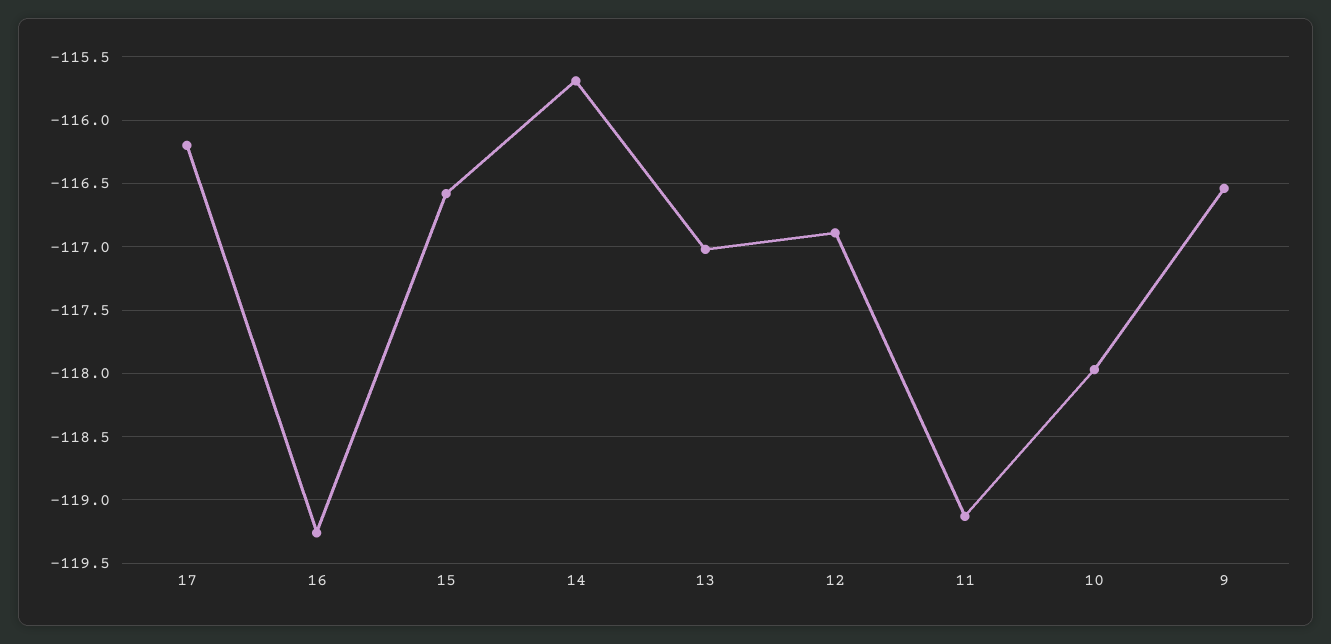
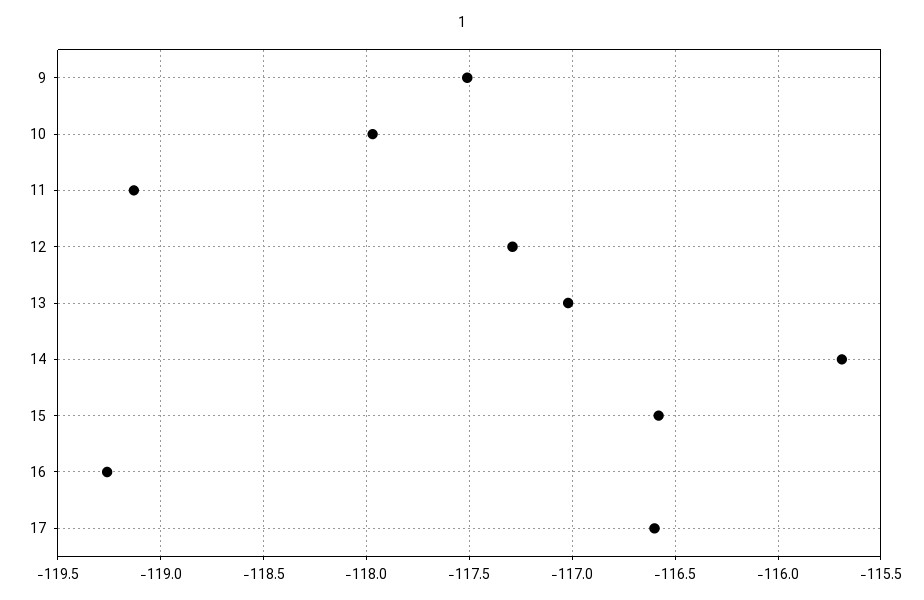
  {
-   "17": -116.2,
+   "17": -116.6,
    "16": -119.25,
    "15": -116.6,
    "14": -115.7,
    "13": -117,
-   "12": -116.9,
+   "12": -117.3,
    "11": -119.15,
    "10": -117.95,
-   "9": -116.55
+   "9": -117.5
  }

